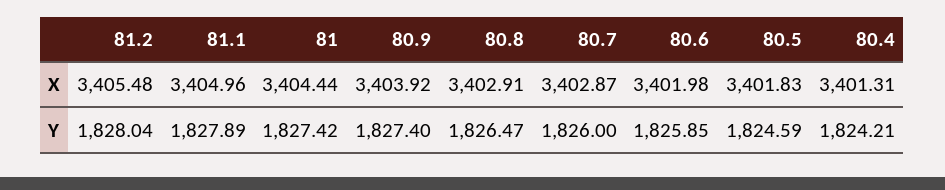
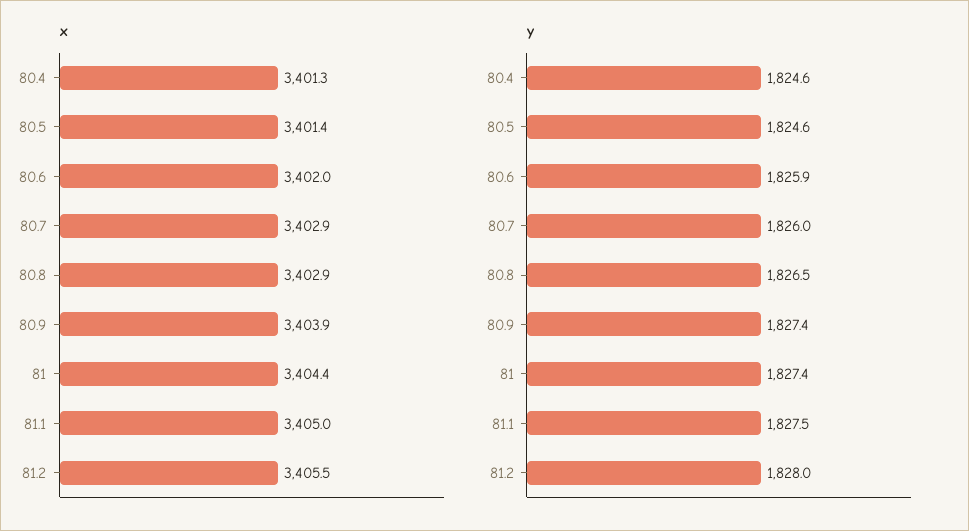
  {
    "X": {
      "81.2": 3405.48,
      "81.1": 3404.96,
      "81": 3404.44,
      "80.9": 3403.92,
      "80.8": 3402.91,
      "80.7": 3402.87,
      "80.6": 3401.98,
-     "80.5": 3401.83,
+     "80.5": 3401.4,
      "80.4": 3401.31
    },
    "Y": {
      "81.2": 1828.04,
-     "81.1": 1827.89,
+     "81.1": 1827.5,
      "81": 1827.42,
      "80.9": 1827.4,
      "80.8": 1826.47,
      "80.7": 1826,
      "80.6": 1825.85,
      "80.5": 1824.59,
-     "80.4": 1824.21
+     "80.4": 1824.6
    }
  }

